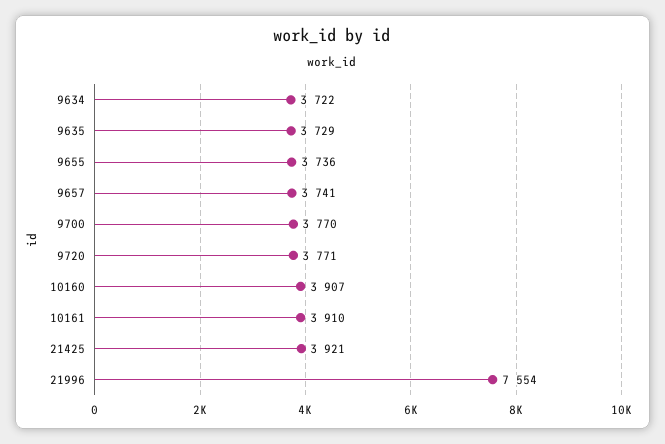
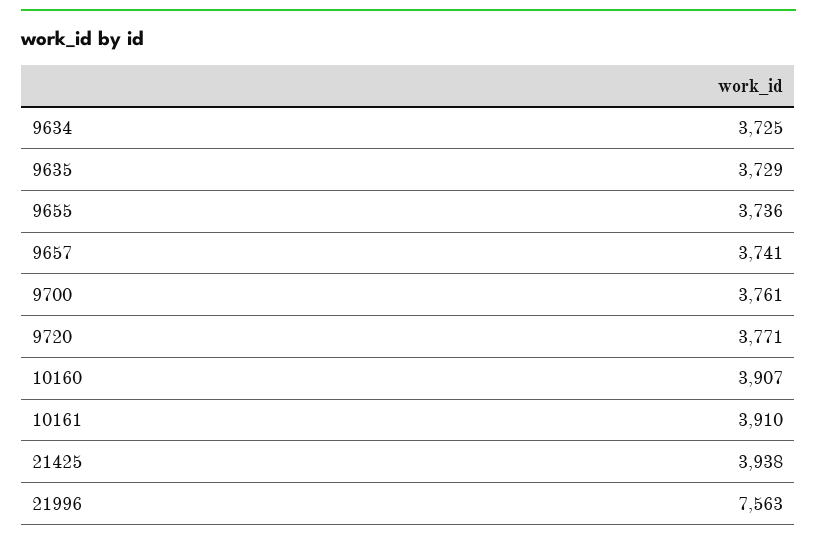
  {
-   "9634": 3722,
+   "9634": 3725,
    "9635": 3729,
    "9655": 3736,
    "9657": 3741,
-   "9700": 3770,
+   "9700": 3761,
    "9720": 3771,
    "10160": 3907,
    "10161": 3910,
-   "21425": 3921,
+   "21425": 3938,
-   "21996": 7554
+   "21996": 7563
  }

